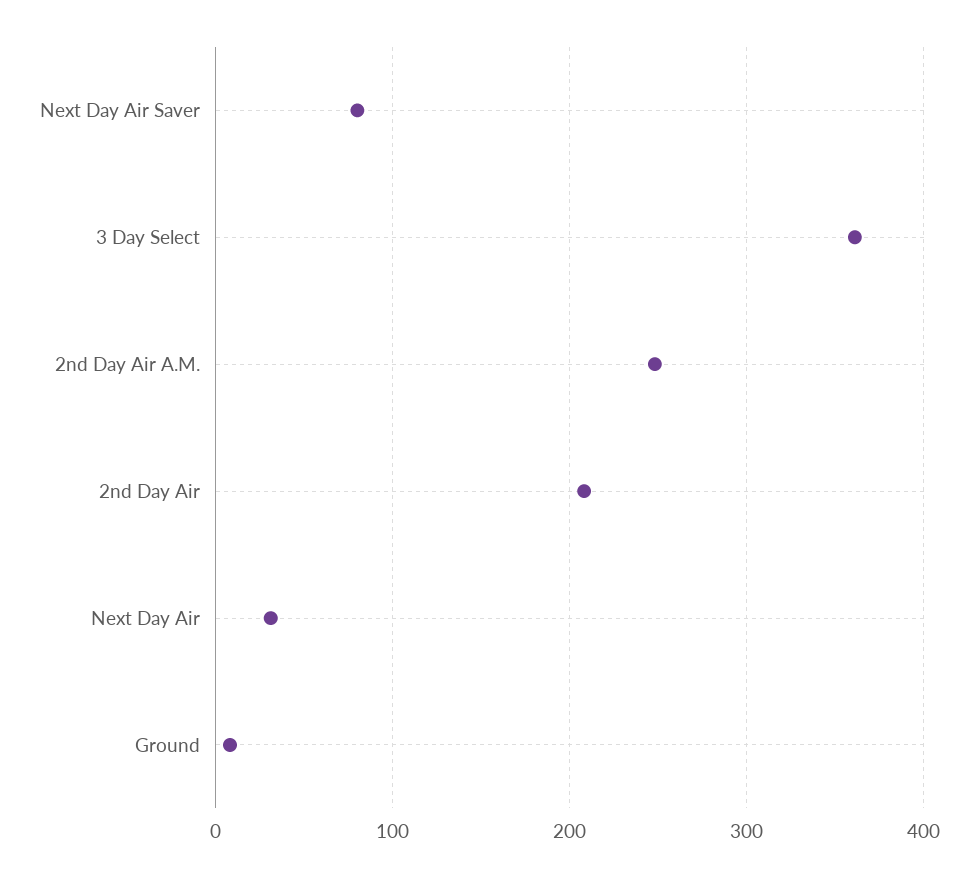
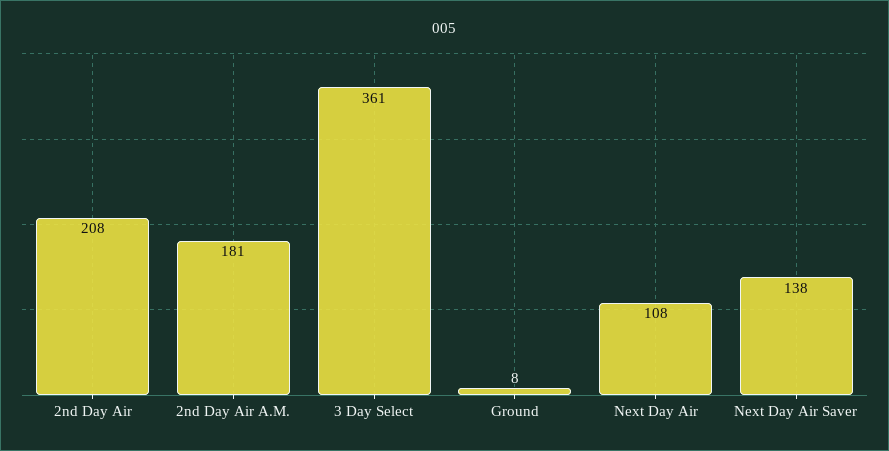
  {
-   "Next Day Air Saver": 80,
+   "Next Day Air Saver": 138,
    "3 Day Select": 361,
-   "2nd Day Air A.M.": 250,
+   "2nd Day Air A.M.": 181,
    "2nd Day Air": 208,
-   "Next Day Air": 30,
+   "Next Day Air": 108,
    "Ground": 8
  }

